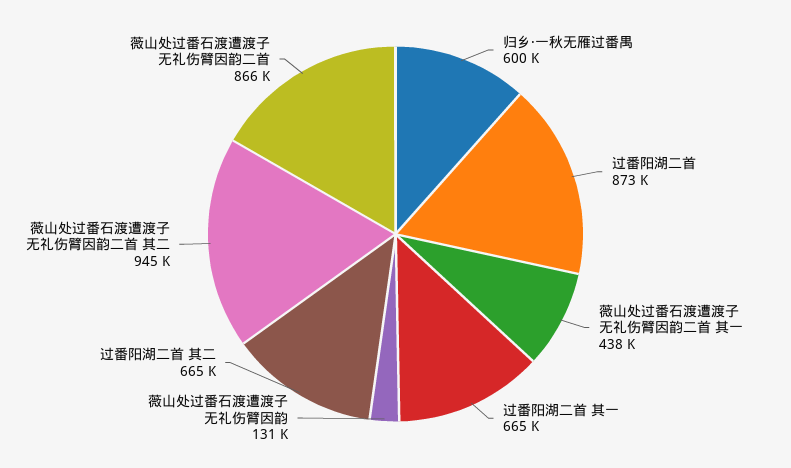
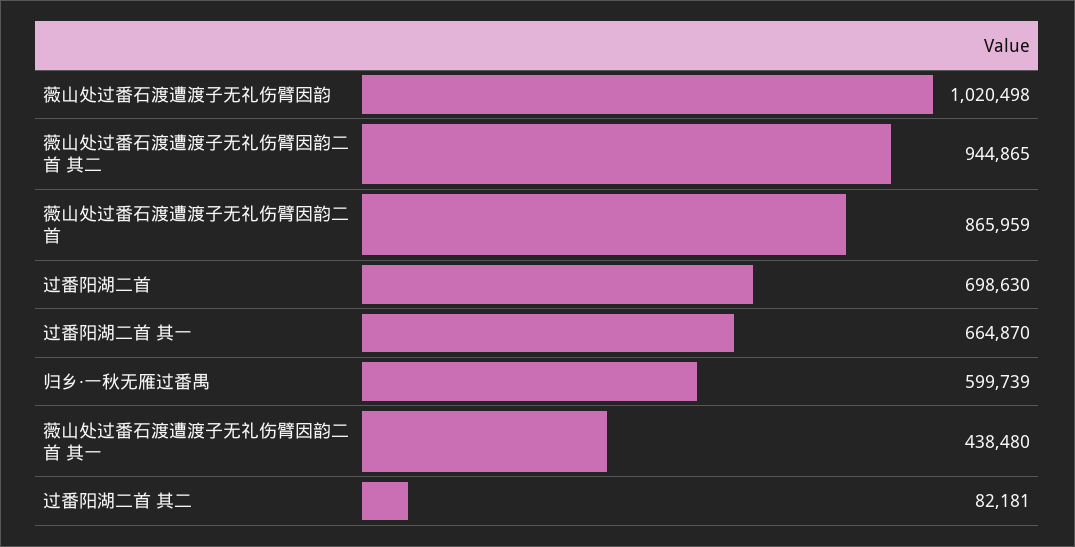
  {
    "归乡·一秋无雁过番禺": 599739,
-   "过番阳湖二首": 873000,
+   "过番阳湖二首": 698630,
    "薇山处过番石渡遭渡子无礼伤臂因韵二首 其一": 438480,
    "过番阳湖二首 其一": 664870,
-   "薇山处过番石渡遭渡子无礼伤臂因韵": 131000,
+   "薇山处过番石渡遭渡子无礼伤臂因韵": 1020498,
-   "过番阳湖二首 其二": 665000,
+   "过番阳湖二首 其二": 82181,
    "薇山处过番石渡遭渡子无礼伤臂因韵二首 其二": 944865,
    "薇山处过番石渡遭渡子无礼伤臂因韵二首": 865959
  }

